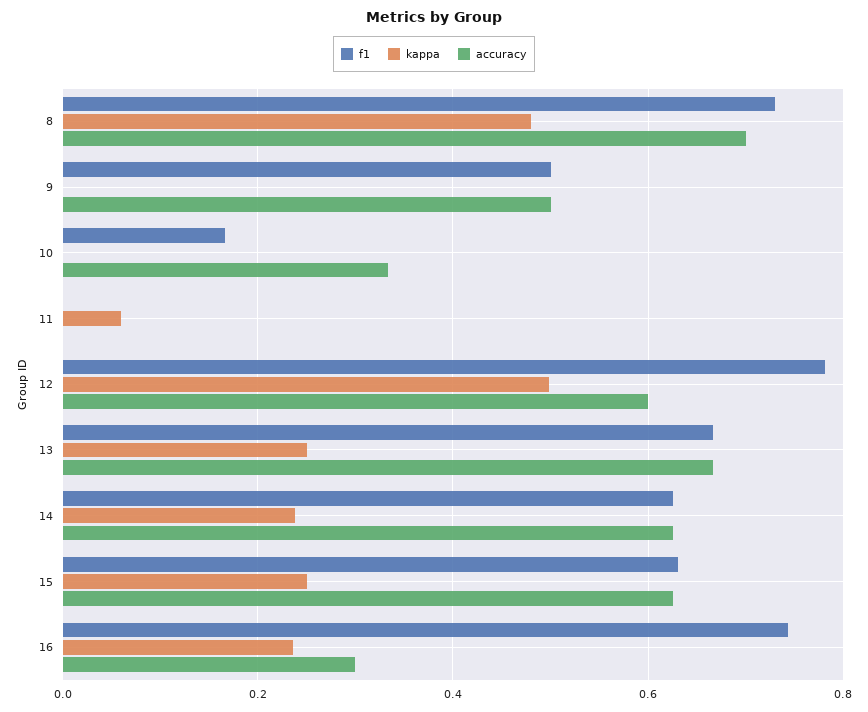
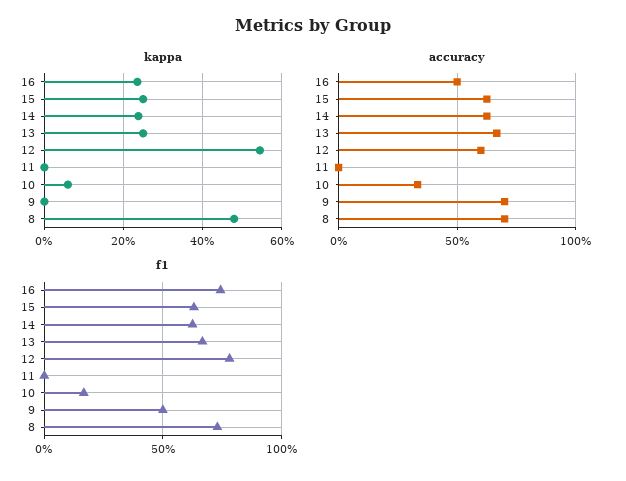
  {
    "f1": {
      "8": 0.72,
      "9": 0.5,
      "10": 0.16,
      "11": 0,
      "12": 0.78,
      "13": 0.66,
      "14": 0.62,
      "15": 0.64,
      "16": 0.74
    },
    "kappa": {
      "8": 0.48,
      "9": 0,
-     "10": 0,
+     "10": 0.06,
-     "11": 0.06,
+     "11": 0,
-     "12": 0.5,
+     "12": 0.54,
      "13": 0.26,
      "14": 0.24,
      "15": 0.26,
      "16": 0.24
    },
    "accuracy": {
      "8": 0.7,
-     "9": 0.5,
+     "9": 0.7,
      "10": 0.34,
      "11": 0,
      "12": 0.6,
      "13": 0.66,
      "14": 0.62,
      "15": 0.62,
-     "16": 0.3
+     "16": 0.5
    }
  }

